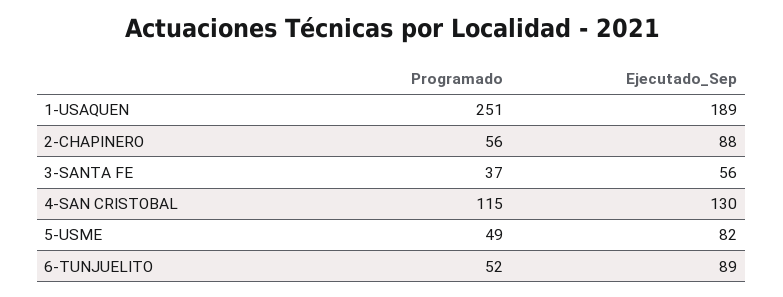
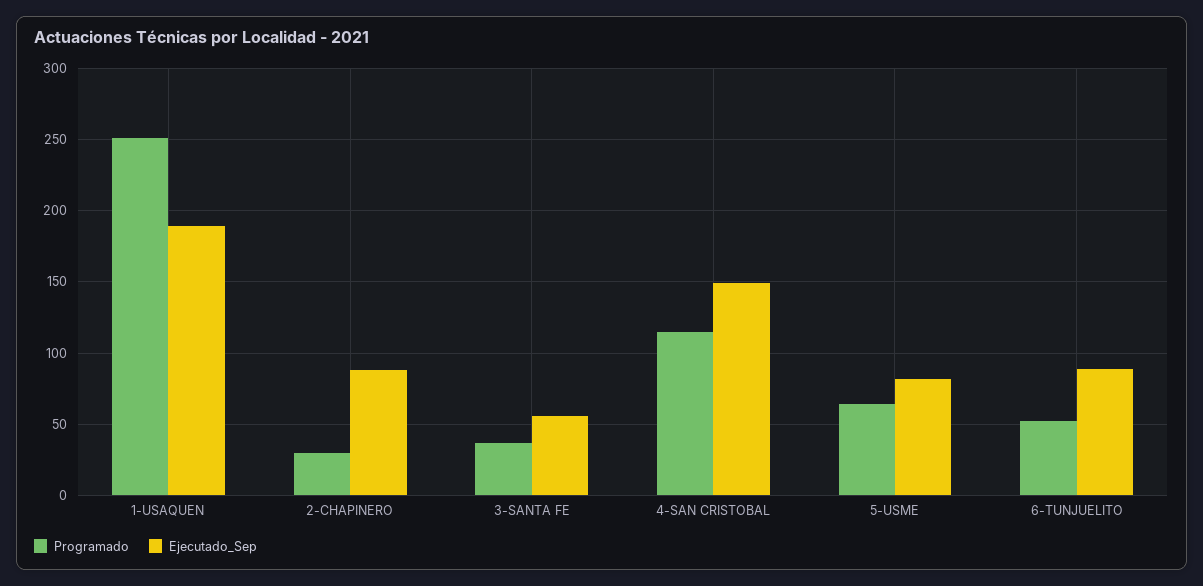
  {
    "Programado": {
      "1-USAQUEN": 251,
-     "2-CHAPINERO": 56,
+     "2-CHAPINERO": 30,
      "3-SANTA FE": 37,
      "4-SAN CRISTOBAL": 115,
-     "5-USME": 49,
+     "5-USME": 65,
      "6-TUNJUELITO": 52
    },
    "Ejecutado_Sep": {
      "1-USAQUEN": 189,
      "2-CHAPINERO": 88,
      "3-SANTA FE": 56,
-     "4-SAN CRISTOBAL": 130,
+     "4-SAN CRISTOBAL": 150,
      "5-USME": 82,
      "6-TUNJUELITO": 89
    }
  }

